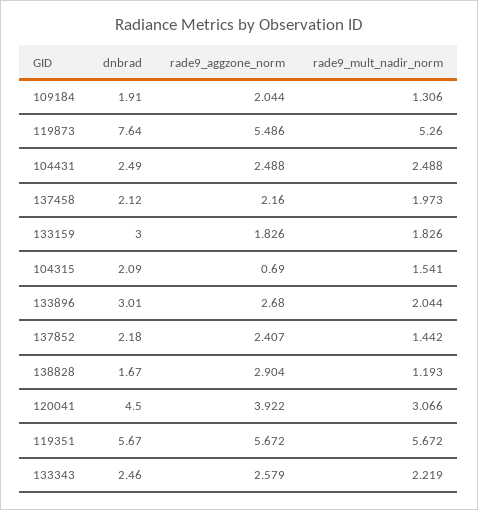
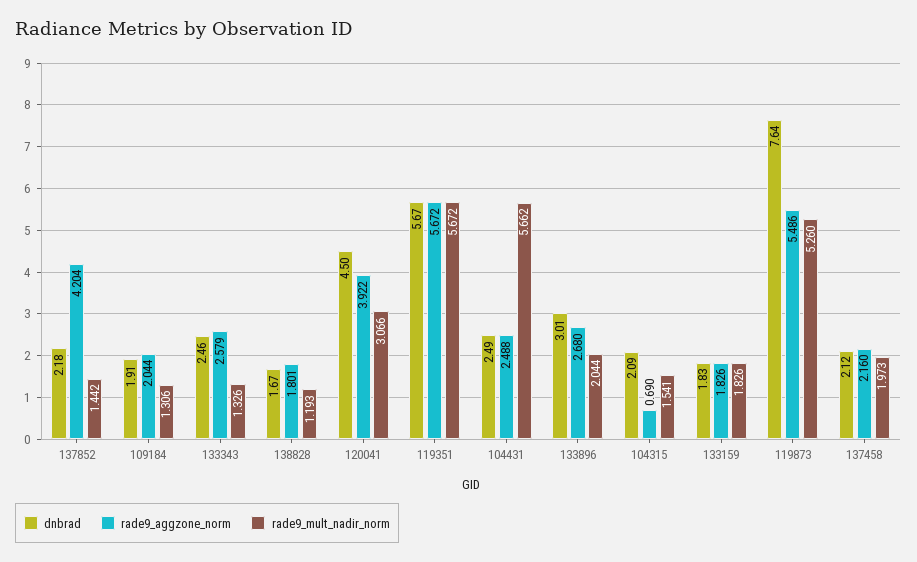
  {
    "dnbrad": {
      "109184": 1.91,
      "119873": 7.64,
      "104431": 2.49,
      "137458": 2.12,
-     "133159": 3,
+     "133159": 1.83,
      "104315": 2.09,
      "133896": 3.01,
      "137852": 2.18,
      "138828": 1.67,
      "120041": 4.5,
      "119351": 5.67,
      "133343": 2.46
    },
    "rade9_aggzone_norm": {
      "109184": 2.044,
      "119873": 5.486,
      "104431": 2.488,
      "137458": 2.16,
      "133159": 1.826,
      "104315": 0.69,
      "133896": 2.68,
-     "137852": 2.407,
+     "137852": 4.204,
-     "138828": 2.904,
+     "138828": 1.801,
      "120041": 3.922,
      "119351": 5.672,
      "133343": 2.579
    },
    "rade9_mult_nadir_norm": {
      "109184": 1.306,
      "119873": 5.26,
-     "104431": 2.488,
+     "104431": 5.662,
      "137458": 1.973,
      "133159": 1.826,
      "104315": 1.541,
      "133896": 2.044,
      "137852": 1.442,
      "138828": 1.193,
      "120041": 3.066,
      "119351": 5.672,
-     "133343": 2.219
+     "133343": 1.326
    }
  }

